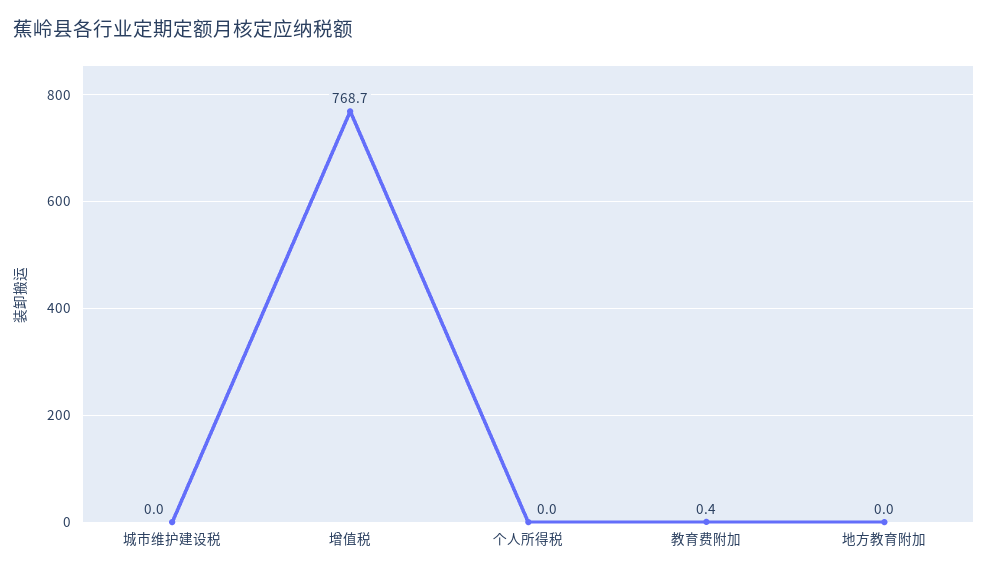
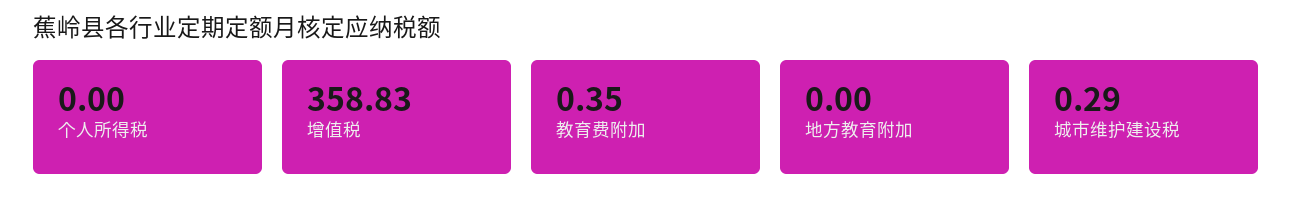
  {
-   "城市维护建设税": 0,
+   "城市维护建设税": 0.29,
-   "增值税": 768.7,
+   "增值税": 358.83,
    "个人所得税": 0,
    "教育费附加": 0.35,
    "地方教育附加": 0
  }

